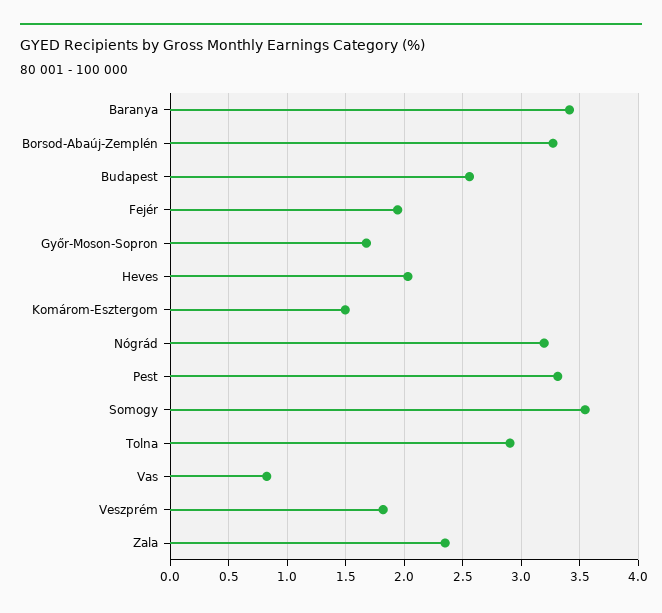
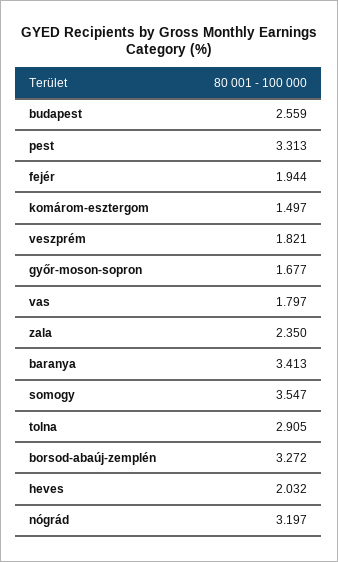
  {
    "Baranya": 3.413,
    "Borsod-Abaúj-Zemplén": 3.272,
    "Budapest": 2.559,
    "Fejér": 1.944,
    "Győr-Moson-Sopron": 1.677,
    "Heves": 2.032,
    "Komárom-Esztergom": 1.497,
    "Nógrád": 3.197,
    "Pest": 3.313,
    "Somogy": 3.547,
    "Tolna": 2.905,
-   "Vas": 0.8,
+   "Vas": 1.797,
    "Veszprém": 1.821,
    "Zala": 2.35
  }

